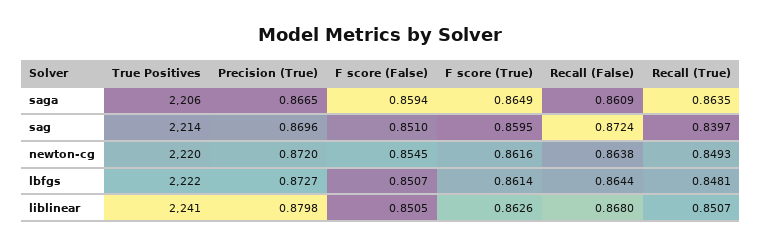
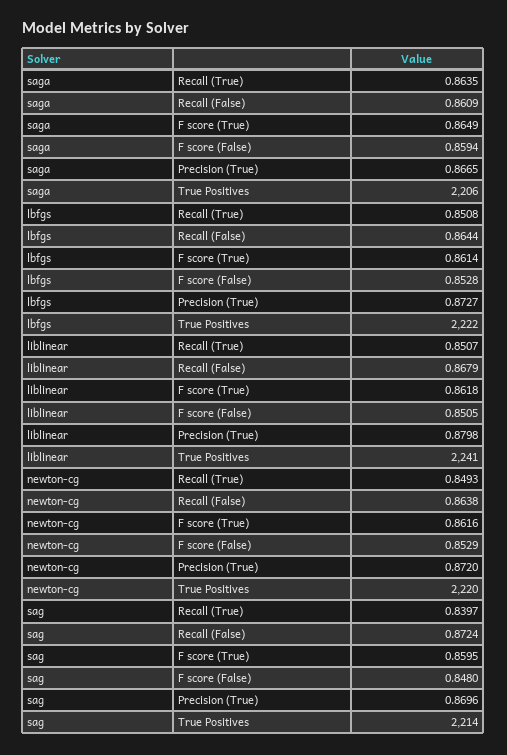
  {
    "True Positives": {
      "saga": 2206,
      "sag": 2214,
      "newton-cg": 2220,
      "lbfgs": 2222,
      "liblinear": 2241
    },
    "Precision (True)": {
      "saga": 0.8665,
      "sag": 0.8696,
      "newton-cg": 0.872,
      "lbfgs": 0.8727,
      "liblinear": 0.8798
    },
    "F score (False)": {
      "saga": 0.8594,
-     "sag": 0.851,
+     "sag": 0.848,
-     "newton-cg": 0.8545,
+     "newton-cg": 0.8529,
-     "lbfgs": 0.8507,
+     "lbfgs": 0.8528,
      "liblinear": 0.8505
    },
    "F score (True)": {
      "saga": 0.8649,
      "sag": 0.8595,
      "newton-cg": 0.8616,
      "lbfgs": 0.8614,
-     "liblinear": 0.8626
+     "liblinear": 0.8618
    },
    "Recall (False)": {
      "saga": 0.8609,
      "sag": 0.8724,
      "newton-cg": 0.8638,
      "lbfgs": 0.8644,
-     "liblinear": 0.868
+     "liblinear": 0.8679
    },
    "Recall (True)": {
      "saga": 0.8635,
      "sag": 0.8397,
      "newton-cg": 0.8493,
-     "lbfgs": 0.8481,
+     "lbfgs": 0.8508,
      "liblinear": 0.8507
    }
  }

